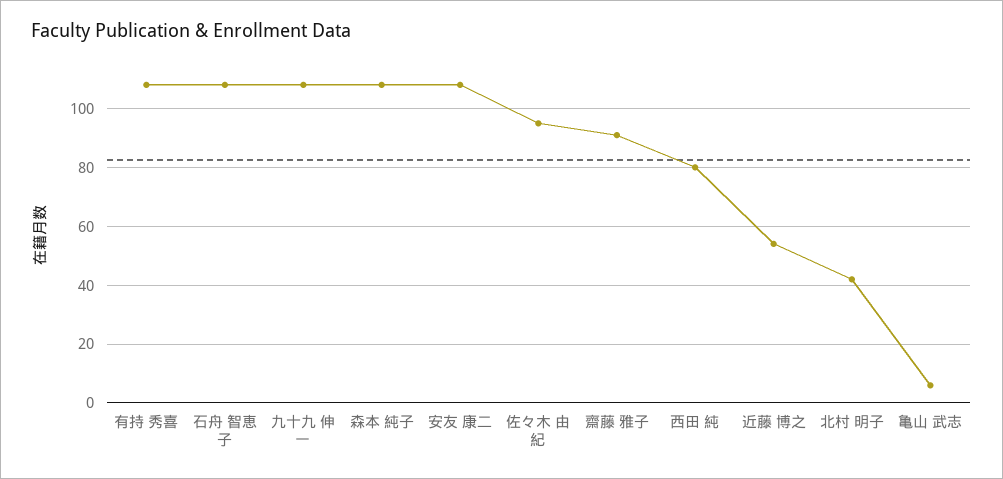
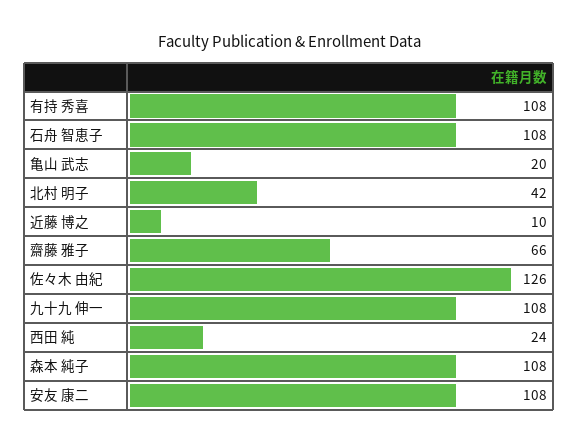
  {
    "有持 秀喜": 108,
    "石舟 智恵子": 108,
    "九十九 伸一": 108,
    "森本 純子": 108,
    "安友 康二": 108,
-   "佐々木 由紀": 95,
+   "佐々木 由紀": 126,
-   "齋藤 雅子": 90,
+   "齋藤 雅子": 66,
-   "西田 純": 80,
+   "西田 純": 24,
-   "近藤 博之": 55,
+   "近藤 博之": 10,
    "北村 明子": 42,
-   "亀山 武志": 5
+   "亀山 武志": 20
  }

